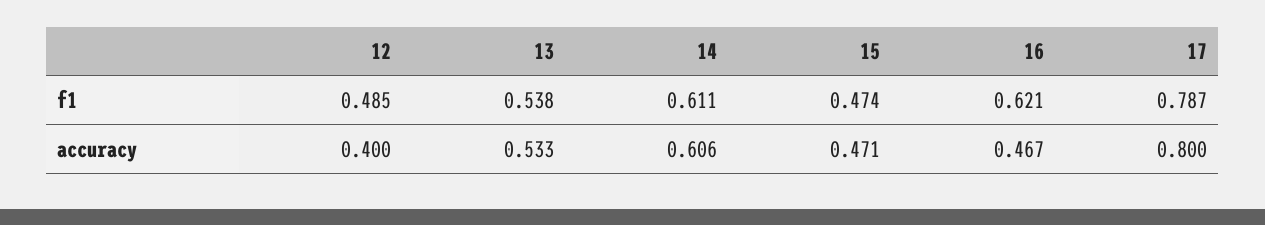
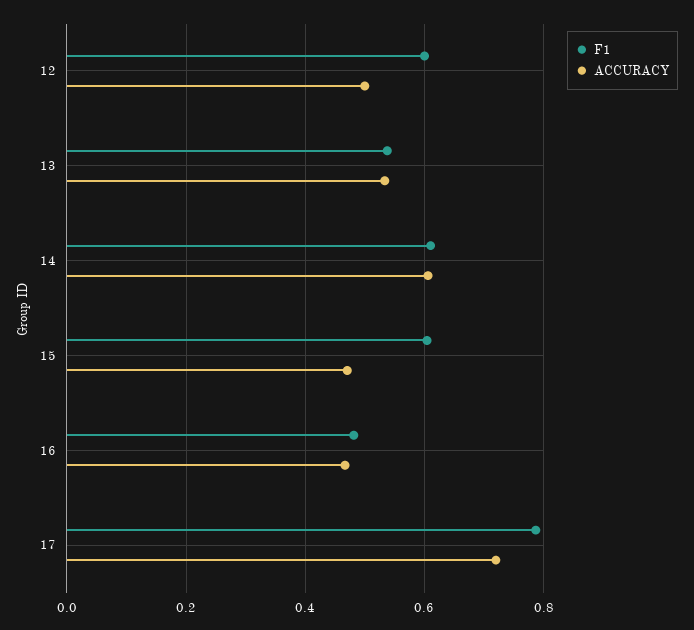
  {
    "f1": {
-     "12": 0.485,
+     "12": 0.6,
      "13": 0.538,
      "14": 0.611,
-     "15": 0.474,
+     "15": 0.6,
-     "16": 0.621,
+     "16": 0.48,
      "17": 0.787
    },
    "accuracy": {
-     "12": 0.4,
+     "12": 0.5,
      "13": 0.533,
      "14": 0.606,
      "15": 0.471,
      "16": 0.467,
-     "17": 0.8
+     "17": 0.72
    }
  }

